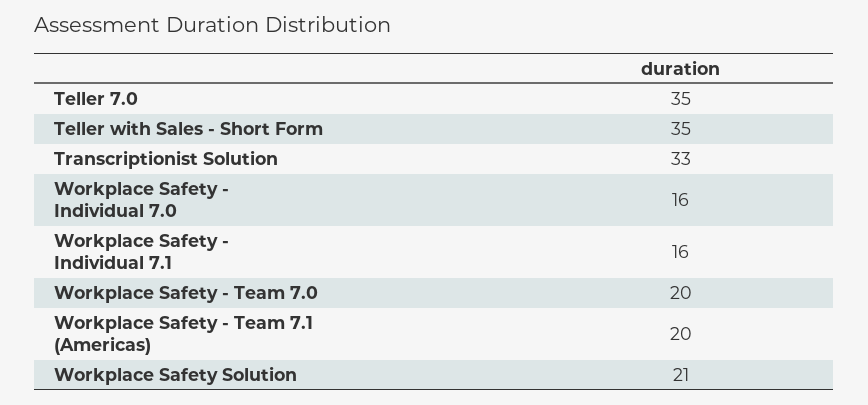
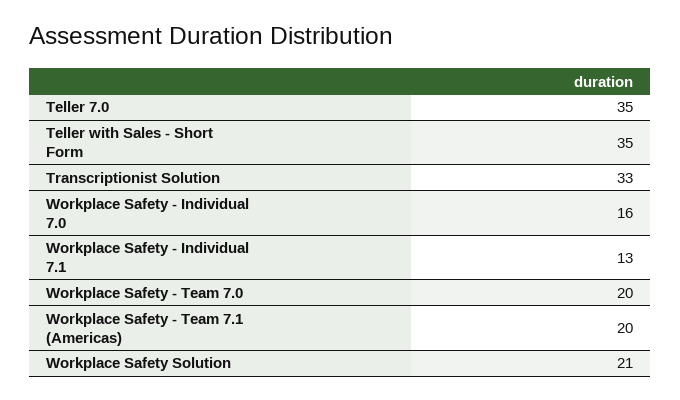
  {
    "Teller 7.0": 35,
    "Teller with Sales - Short Form": 35,
    "Transcriptionist Solution": 33,
    "Workplace Safety - Individual 7.0": 16,
-   "Workplace Safety - Individual 7.1": 16,
+   "Workplace Safety - Individual 7.1": 13,
    "Workplace Safety - Team 7.0": 20,
    "Workplace Safety - Team 7.1 (Americas)": 20,
    "Workplace Safety Solution": 21
  }

